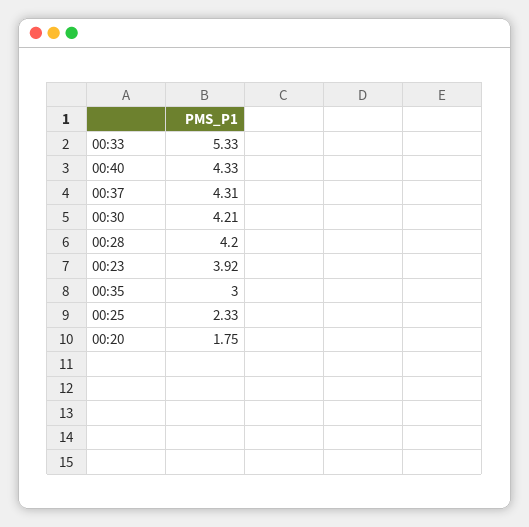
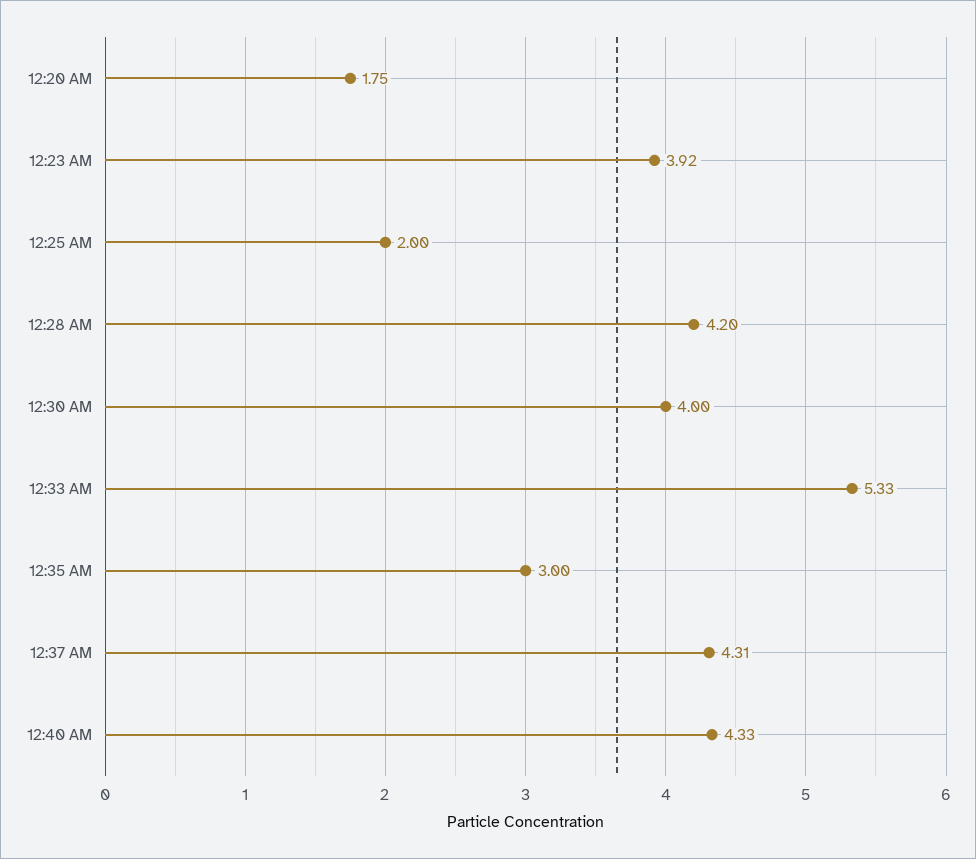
  {
    "00:33": 5.33,
    "00:40": 4.33,
    "00:37": 4.31,
-   "00:30": 4.21,
+   "00:30": 4,
    "00:28": 4.2,
    "00:23": 3.92,
    "00:35": 3,
-   "00:25": 2.33,
+   "00:25": 2,
    "00:20": 1.75
  }

